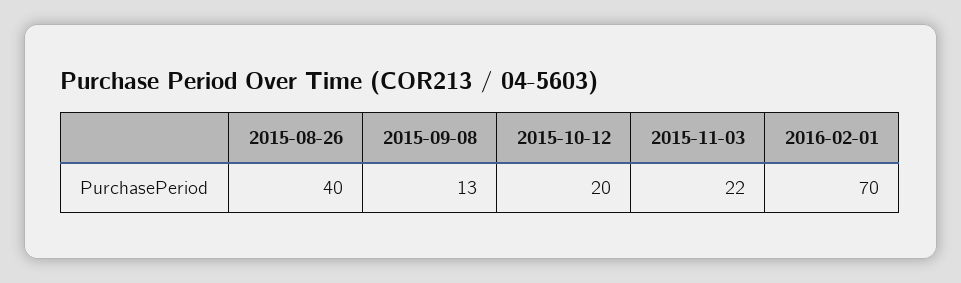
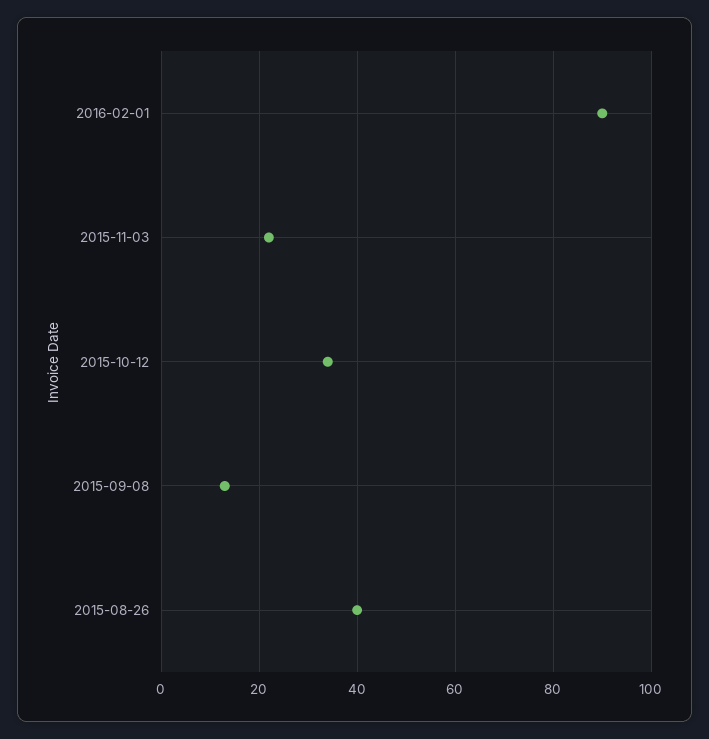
  {
    "2015-08-26": 40,
    "2015-09-08": 13,
-   "2015-10-12": 20,
+   "2015-10-12": 35,
    "2015-11-03": 22,
-   "2016-02-01": 70
+   "2016-02-01": 90
  }

